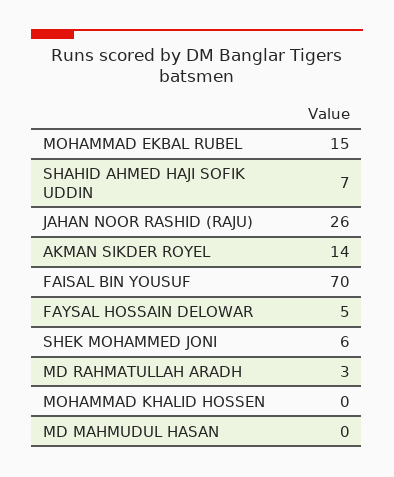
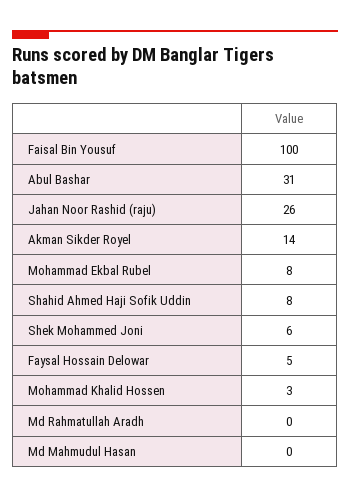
  {
-   "MOHAMMAD EKBAL RUBEL": 15,
+   "MOHAMMAD EKBAL RUBEL": 8,
-   "SHAHID AHMED HAJI SOFIK UDDIN": 7,
+   "SHAHID AHMED HAJI SOFIK UDDIN": 8,
    "JAHAN NOOR RASHID (RAJU)": 26,
    "AKMAN SIKDER ROYEL": 14,
-   "FAISAL BIN YOUSUF": 70,
+   "FAISAL BIN YOUSUF": 100,
    "FAYSAL HOSSAIN DELOWAR": 5,
    "SHEK MOHAMMED JONI": 6,
-   "MD RAHMATULLAH ARADH": 3,
+   "MD RAHMATULLAH ARADH": 0,
-   "MOHAMMAD KHALID HOSSEN": 0,
+   "MOHAMMAD KHALID HOSSEN": 3,
-   "MD MAHMUDUL HASAN": 0
+   "MD MAHMUDUL HASAN": 0,
+   "Abul Bashar": 31
  }

